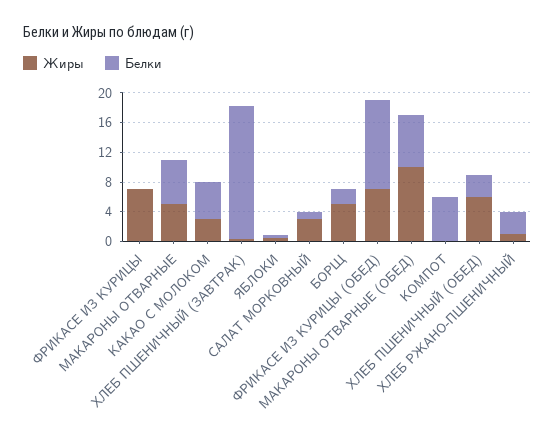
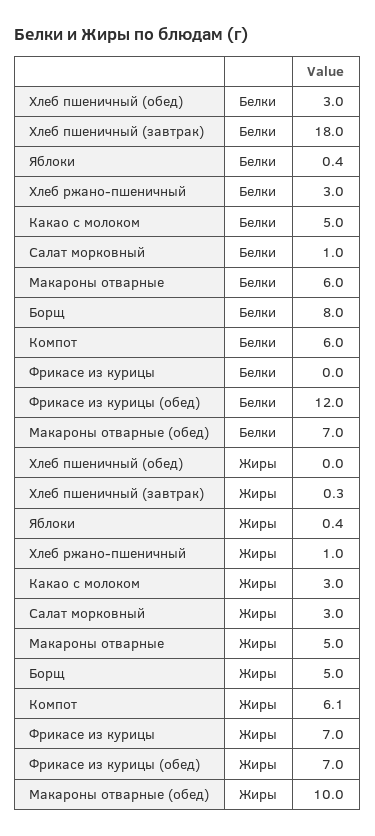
  {
    "Жиры": {
      "ФРИКАСЕ ИЗ КУРИЦЫ": 7,
      "МАКАРОНЫ ОТВАРНЫЕ": 5,
      "КАКАО С МОЛОКОМ": 3,
      "ХЛЕБ ПШЕНИЧНЫЙ (ЗАВТРАК)": 0.3,
      "ЯБЛОКИ": 0.4,
      "САЛАТ МОРКОВНЫЙ": 3,
      "БОРЩ": 5,
      "ФРИКАСЕ ИЗ КУРИЦЫ (ОБЕД)": 7,
      "МАКАРОНЫ ОТВАРНЫЕ (ОБЕД)": 10,
-     "КОМПОТ": 0,
+     "КОМПОТ": 6.1,
-     "ХЛЕБ ПШЕНИЧНЫЙ (ОБЕД)": 6,
+     "ХЛЕБ ПШЕНИЧНЫЙ (ОБЕД)": 0,
      "ХЛЕБ РЖАНО-ПШЕНИЧНЫЙ": 1
    },
    "Белки": {
      "ФРИКАСЕ ИЗ КУРИЦЫ": 0,
      "МАКАРОНЫ ОТВАРНЫЕ": 6,
      "КАКАО С МОЛОКОМ": 5,
      "ХЛЕБ ПШЕНИЧНЫЙ (ЗАВТРАК)": 18,
      "ЯБЛОКИ": 0.4,
      "САЛАТ МОРКОВНЫЙ": 1,
-     "БОРЩ": 2,
+     "БОРЩ": 8,
      "ФРИКАСЕ ИЗ КУРИЦЫ (ОБЕД)": 12,
      "МАКАРОНЫ ОТВАРНЫЕ (ОБЕД)": 7,
      "КОМПОТ": 6,
      "ХЛЕБ ПШЕНИЧНЫЙ (ОБЕД)": 3,
      "ХЛЕБ РЖАНО-ПШЕНИЧНЫЙ": 3
    }
  }

